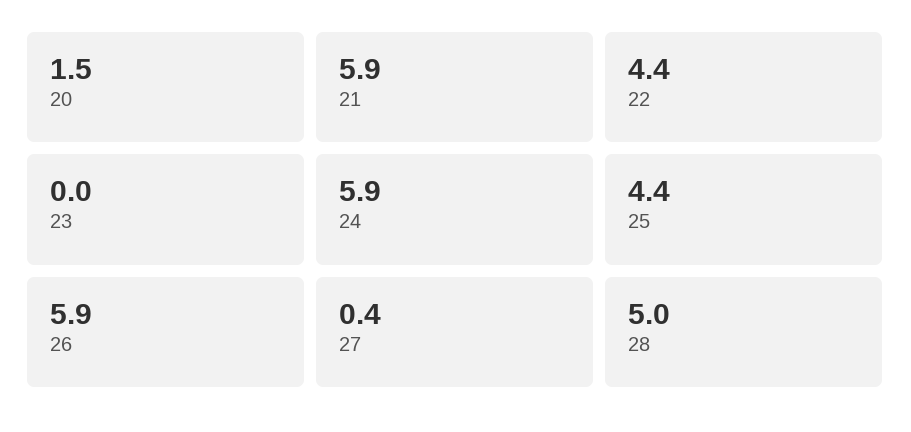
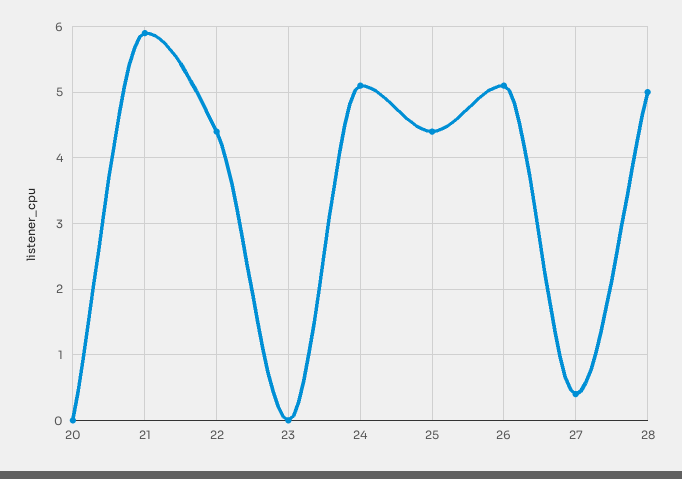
  {
-   "20": 1.5,
+   "20": 0,
    "21": 5.9,
    "22": 4.4,
    "23": 0,
-   "24": 5.9,
+   "24": 5.1,
    "25": 4.4,
-   "26": 5.9,
+   "26": 5.1,
    "27": 0.4,
    "28": 5
  }

